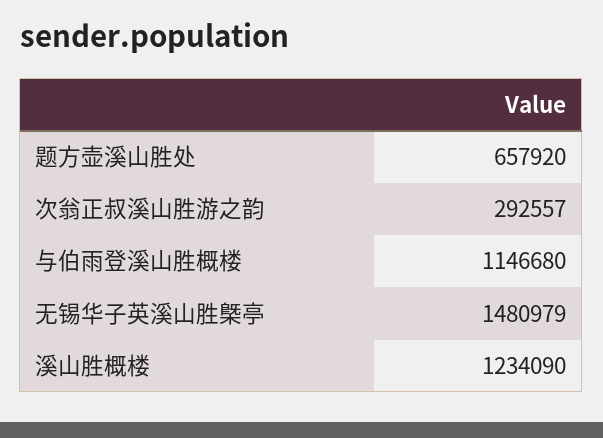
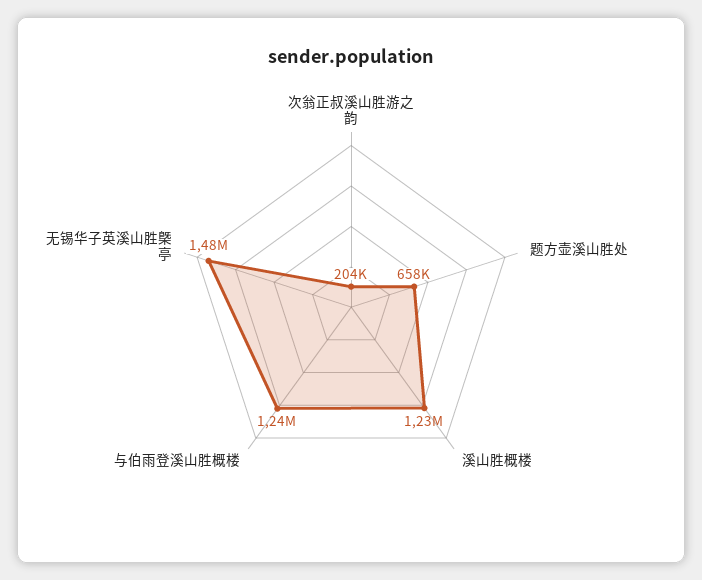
  {
    "题方壶溪山胜处": 657920,
-   "次翁正叔溪山胜游之韵": 292557,
+   "次翁正叔溪山胜游之韵": 204000,
-   "与伯雨登溪山胜概楼": 1146680,
+   "与伯雨登溪山胜概楼": 1240000,
    "无锡华子英溪山胜槩亭": 1480979,
    "溪山胜概楼": 1234090
  }

